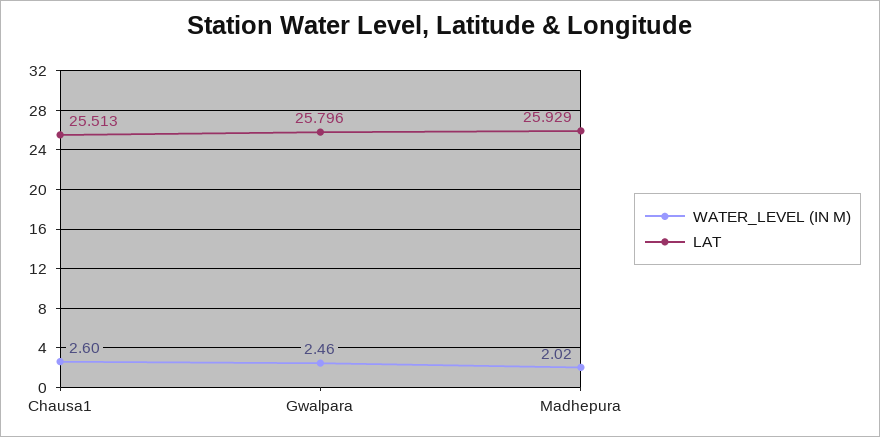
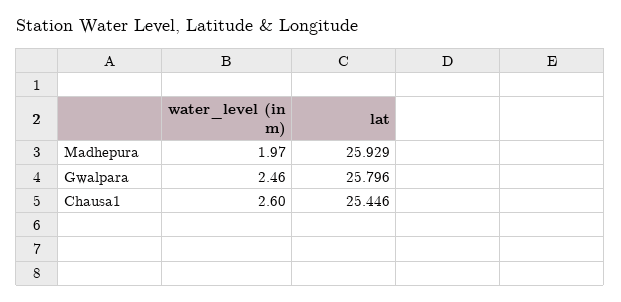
  {
    "WATER_LEVEL (IN M)": {
      "Chausa1": 2.6,
      "Gwalpara": 2.46,
-     "Madhepura": 2.02
+     "Madhepura": 1.97
    },
    "LAT": {
-     "Chausa1": 25.513,
+     "Chausa1": 25.446,
      "Gwalpara": 25.796,
      "Madhepura": 25.929
    }
  }

